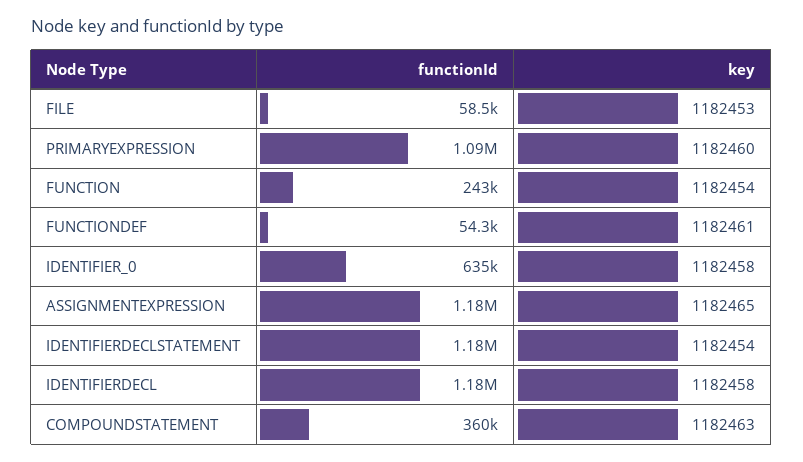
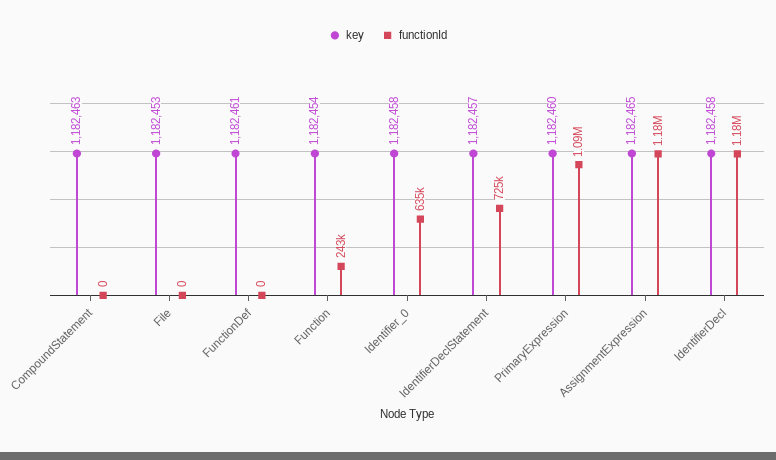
  {
    "functionId": {
-     "FILE": 58500,
+     "FILE": 0,
      "PRIMARYEXPRESSION": 1090000,
      "FUNCTION": 243000,
-     "FUNCTIONDEF": 54300,
+     "FUNCTIONDEF": 0,
      "IDENTIFIER_0": 635000,
      "ASSIGNMENTEXPRESSION": 1180000,
-     "IDENTIFIERDECLSTATEMENT": 1180000,
+     "IDENTIFIERDECLSTATEMENT": 725000,
      "IDENTIFIERDECL": 1180000,
-     "COMPOUNDSTATEMENT": 360000
+     "COMPOUNDSTATEMENT": 0
    },
    "key": {
      "FILE": 1182453,
      "PRIMARYEXPRESSION": 1182460,
      "FUNCTION": 1182454,
      "FUNCTIONDEF": 1182461,
      "IDENTIFIER_0": 1182458,
      "ASSIGNMENTEXPRESSION": 1182465,
-     "IDENTIFIERDECLSTATEMENT": 1182454,
+     "IDENTIFIERDECLSTATEMENT": 1182457,
      "IDENTIFIERDECL": 1182458,
      "COMPOUNDSTATEMENT": 1182463
    }
  }

